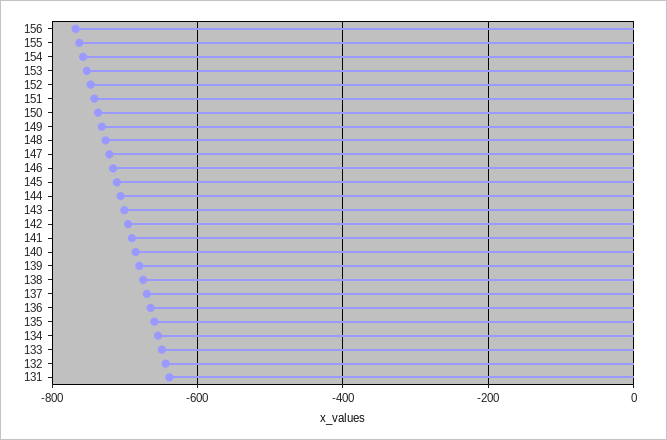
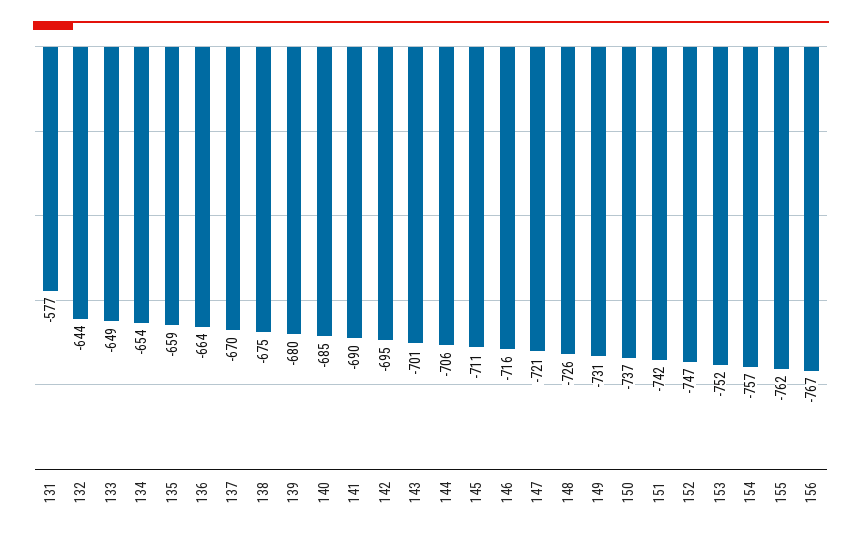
  {
    "156": -767,
    "155": -762,
    "154": -757,
    "153": -752,
    "152": -747,
    "151": -742,
    "150": -737,
    "149": -731,
    "148": -726,
    "147": -721,
    "146": -716,
    "145": -711,
    "144": -706,
    "143": -701,
    "142": -695,
    "141": -690,
    "140": -685,
    "139": -680,
    "138": -675,
    "137": -670,
    "136": -664,
    "135": -659,
    "134": -654,
    "133": -649,
    "132": -644,
-   "131": -640
+   "131": -577
  }

